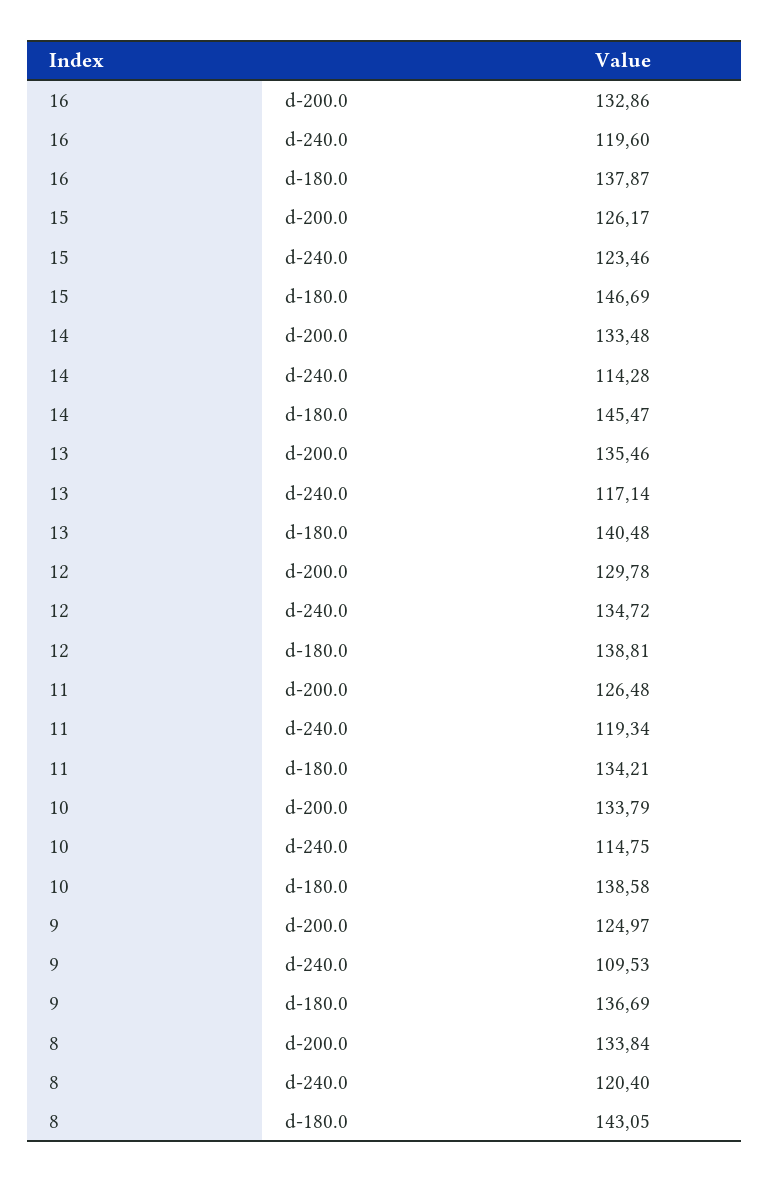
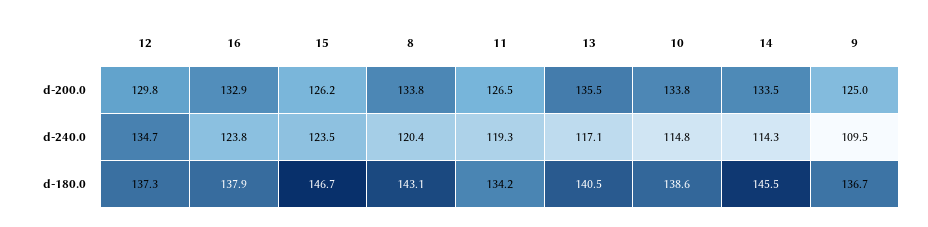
  {
    "16": {
      "d-200.0": 132.86,
-     "d-240.0": 119.6,
+     "d-240.0": 123.8,
      "d-180.0": 137.87
    },
    "15": {
      "d-200.0": 126.17,
      "d-240.0": 123.46,
      "d-180.0": 146.69
    },
    "14": {
      "d-200.0": 133.48,
      "d-240.0": 114.28,
      "d-180.0": 145.47
    },
    "13": {
      "d-200.0": 135.46,
      "d-240.0": 117.14,
      "d-180.0": 140.48
    },
    "12": {
      "d-200.0": 129.78,
      "d-240.0": 134.72,
-     "d-180.0": 138.81
+     "d-180.0": 137.3
    },
    "11": {
      "d-200.0": 126.48,
      "d-240.0": 119.34,
      "d-180.0": 134.21
    },
    "10": {
      "d-200.0": 133.79,
      "d-240.0": 114.75,
      "d-180.0": 138.58
    },
    "9": {
      "d-200.0": 124.97,
      "d-240.0": 109.53,
      "d-180.0": 136.69
    },
    "8": {
      "d-200.0": 133.84,
      "d-240.0": 120.4,
      "d-180.0": 143.05
    }
  }

